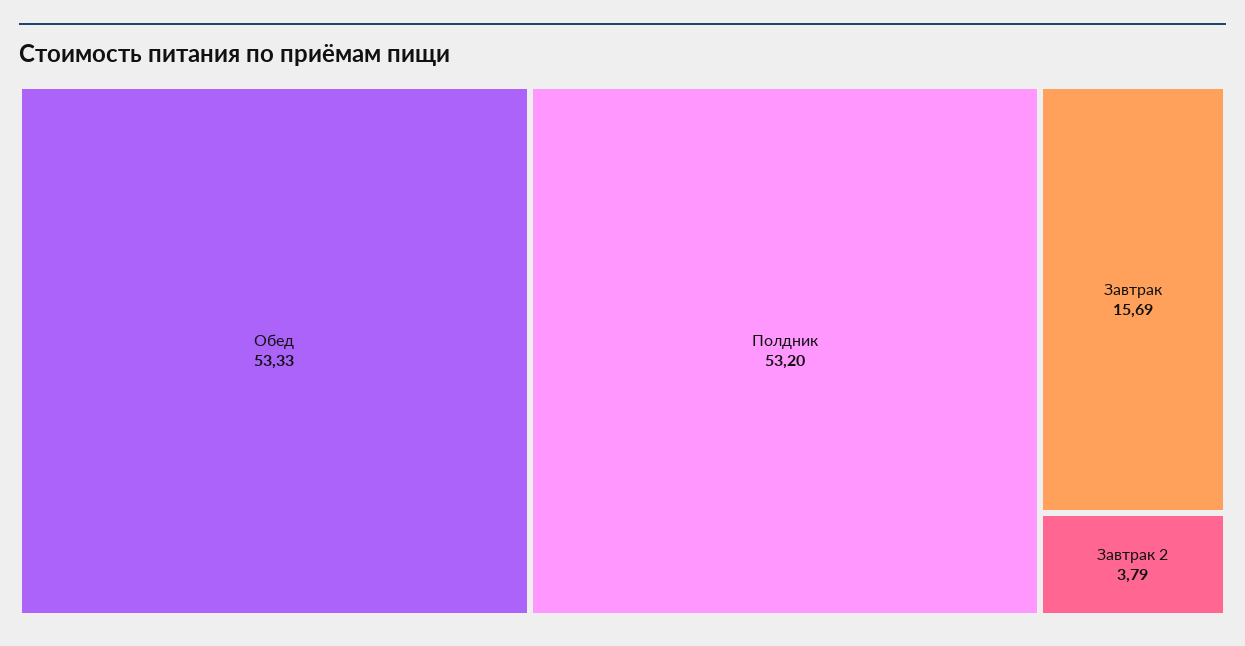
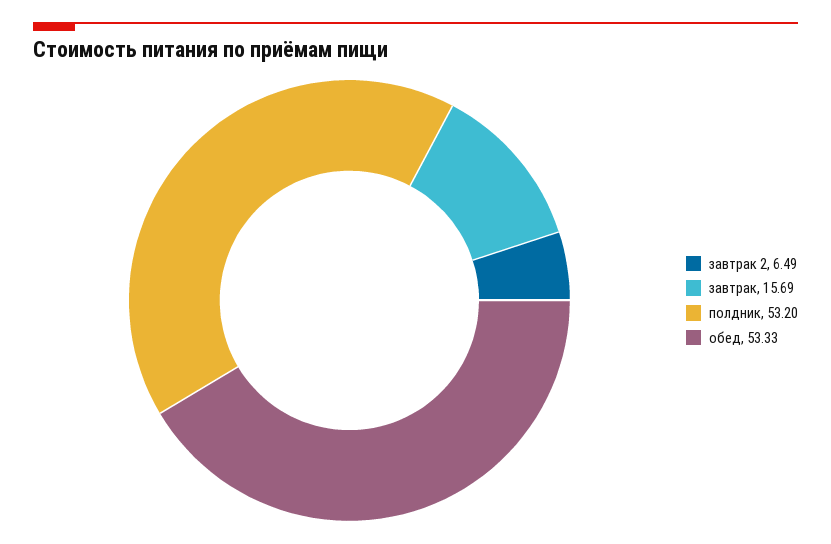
  {
    "Обед": 53.33,
    "Полдник": 53.2,
    "Завтрак": 15.69,
-   "Завтрак 2": 3.79
+   "Завтрак 2": 6.49
  }

